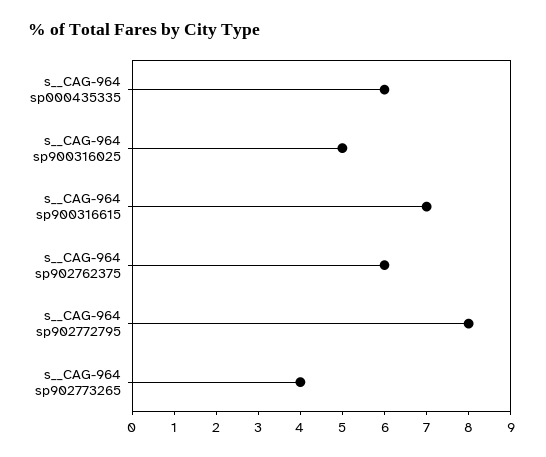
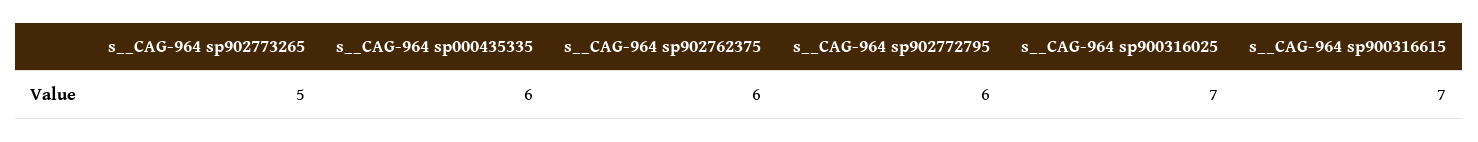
  {
    "s__CAG-964 sp000435335": 6,
-   "s__CAG-964 sp900316025": 5,
+   "s__CAG-964 sp900316025": 7,
    "s__CAG-964 sp900316615": 7,
    "s__CAG-964 sp902762375": 6,
-   "s__CAG-964 sp902772795": 8,
+   "s__CAG-964 sp902772795": 6,
-   "s__CAG-964 sp902773265": 4
+   "s__CAG-964 sp902773265": 5
  }

